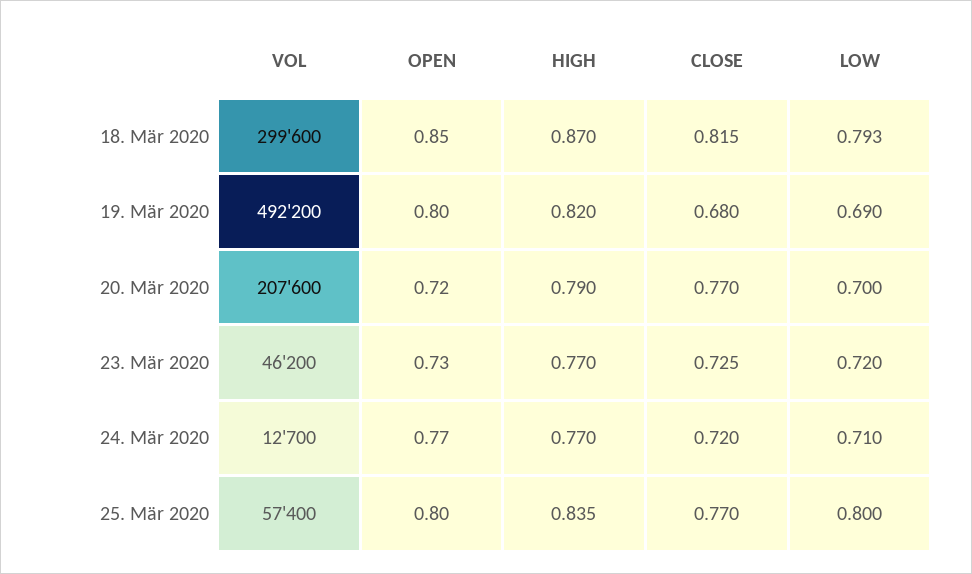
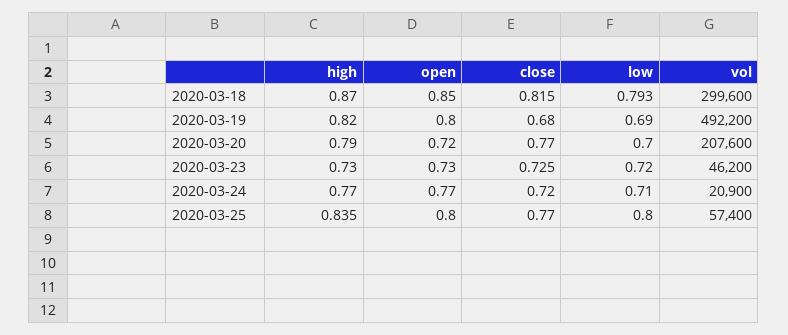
  {
    "VOL": {
      "18. Mär 2020": 299600,
      "19. Mär 2020": 492200,
      "20. Mär 2020": 207600,
      "23. Mär 2020": 46200,
-     "24. Mär 2020": 12700,
+     "24. Mär 2020": 20900,
      "25. Mär 2020": 57400
    },
    "OPEN": {
      "18. Mär 2020": 0.85,
      "19. Mär 2020": 0.8,
      "20. Mär 2020": 0.72,
      "23. Mär 2020": 0.73,
      "24. Mär 2020": 0.77,
      "25. Mär 2020": 0.8
    },
    "HIGH": {
      "18. Mär 2020": 0.87,
      "19. Mär 2020": 0.82,
      "20. Mär 2020": 0.79,
-     "23. Mär 2020": 0.77,
+     "23. Mär 2020": 0.73,
      "24. Mär 2020": 0.77,
      "25. Mär 2020": 0.835
    },
    "CLOSE": {
      "18. Mär 2020": 0.815,
      "19. Mär 2020": 0.68,
      "20. Mär 2020": 0.77,
      "23. Mär 2020": 0.725,
      "24. Mär 2020": 0.72,
      "25. Mär 2020": 0.77
    },
    "LOW": {
      "18. Mär 2020": 0.793,
      "19. Mär 2020": 0.69,
      "20. Mär 2020": 0.7,
      "23. Mär 2020": 0.72,
      "24. Mär 2020": 0.71,
      "25. Mär 2020": 0.8
    }
  }

